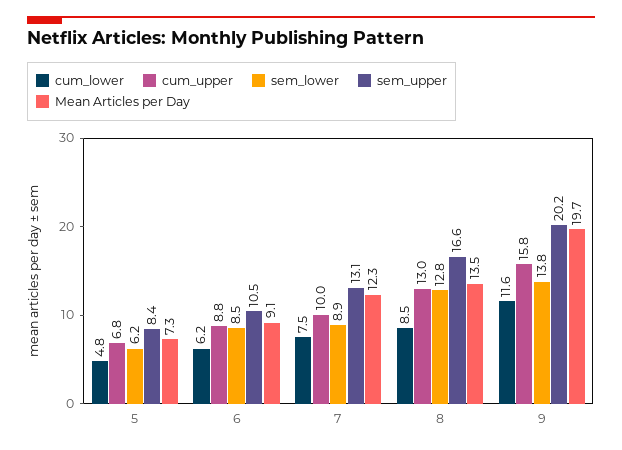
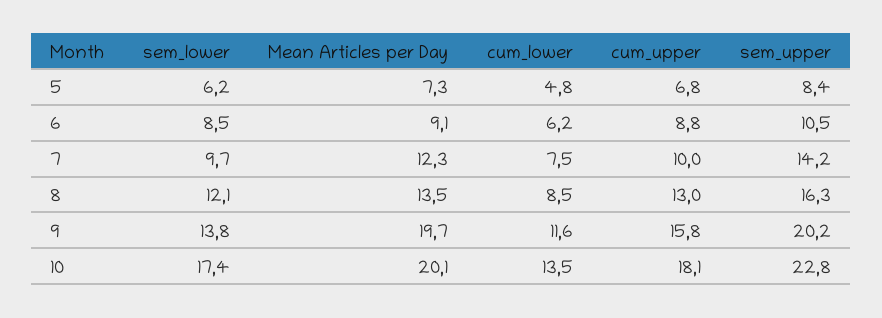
  {
    "cum_lower": {
      "5": 4.8,
      "6": 6.2,
      "7": 7.5,
      "8": 8.5,
-     "9": 11.6
+     "9": 11.6,
+     "10": 13.5
    },
    "cum_upper": {
      "5": 6.8,
      "6": 8.8,
      "7": 10,
      "8": 13,
-     "9": 15.8
+     "9": 15.8,
+     "10": 18.1
    },
    "sem_lower": {
      "5": 6.2,
      "6": 8.5,
-     "7": 8.9,
+     "7": 9.7,
-     "8": 12.8,
+     "8": 12.1,
-     "9": 13.8
+     "9": 13.8,
+     "10": 17.4
    },
    "sem_upper": {
      "5": 8.4,
      "6": 10.5,
-     "7": 13.1,
+     "7": 14.2,
-     "8": 16.6,
+     "8": 16.3,
-     "9": 20.2
+     "9": 20.2,
+     "10": 22.8
    },
    "Mean Articles per Day": {
      "5": 7.3,
      "6": 9.1,
      "7": 12.3,
      "8": 13.5,
-     "9": 19.7
+     "9": 19.7,
+     "10": 20.1
    }
  }

